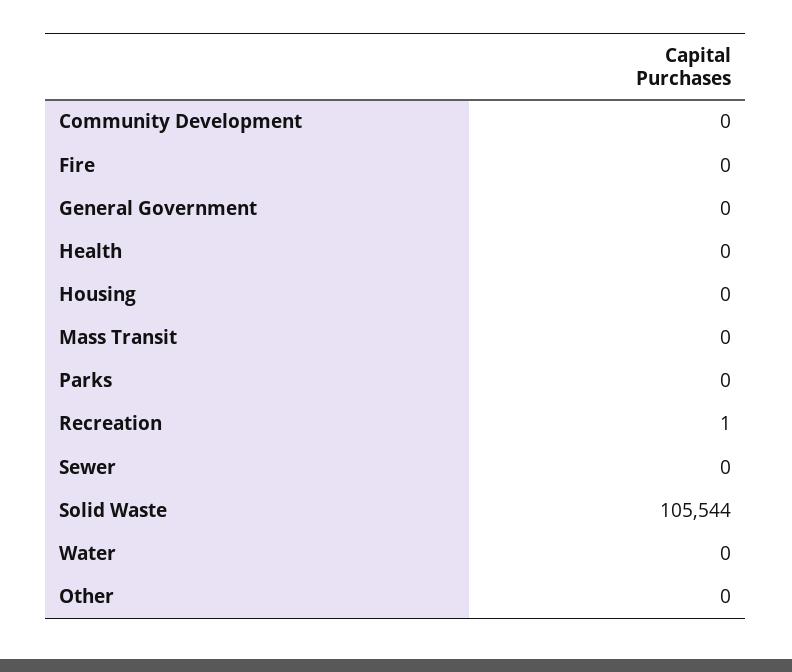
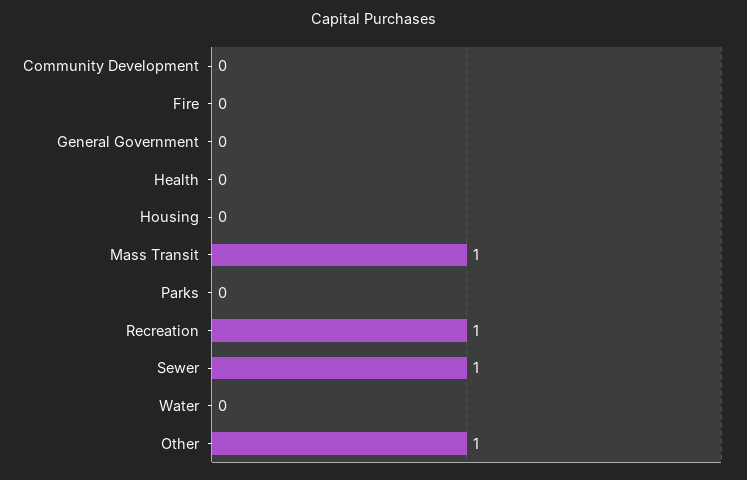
  {
    "Community Development": 0,
    "Fire": 0,
    "General Government": 0,
    "Health": 0,
    "Housing": 0,
-   "Mass Transit": 0,
+   "Mass Transit": 1,
    "Parks": 0,
    "Recreation": 1,
-   "Sewer": 0,
+   "Sewer": 1,
-   "Solid Waste": 105544,
    "Water": 0,
-   "Other": 0
+   "Other": 1
  }

